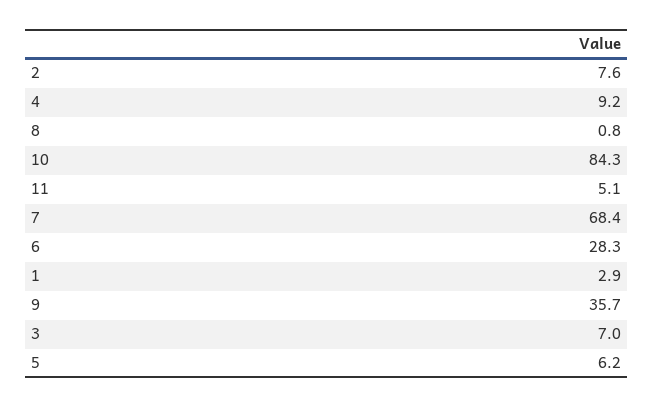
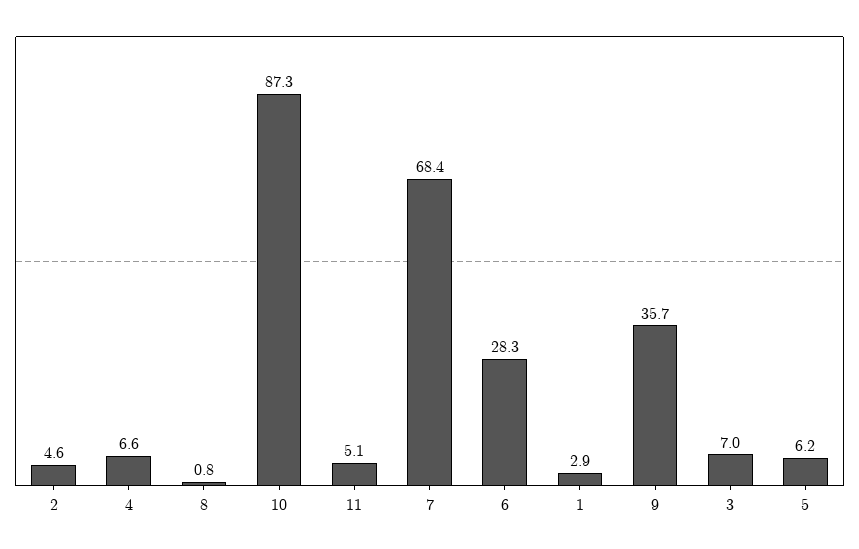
  {
-   "2": 7.6,
+   "2": 4.6,
-   "4": 9.2,
+   "4": 6.6,
    "8": 0.8,
-   "10": 84.3,
+   "10": 87.3,
    "11": 5.1,
    "7": 68.4,
    "6": 28.3,
    "1": 2.9,
    "9": 35.7,
    "3": 7,
    "5": 6.2
  }

